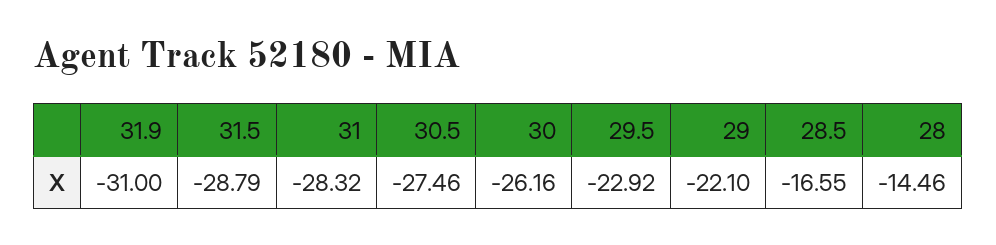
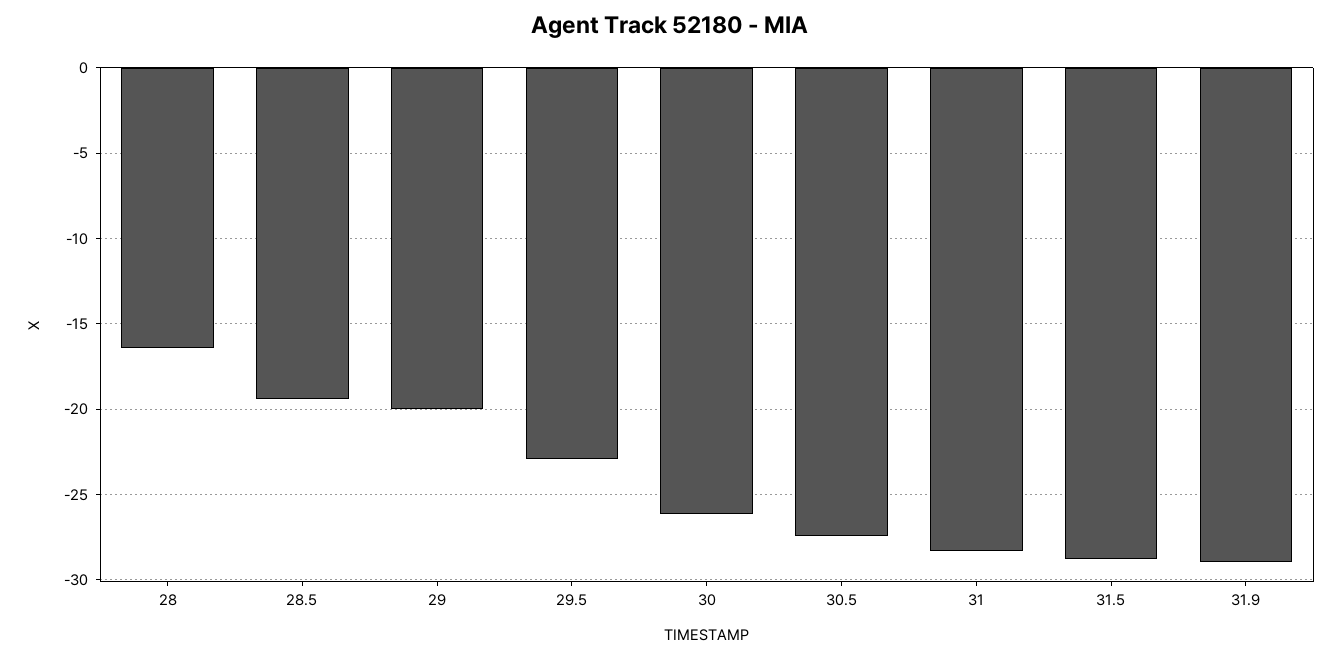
  {
-   "31.9": -31,
+   "31.9": -29,
    "31.5": -28.79,
    "31": -28.32,
    "30.5": -27.46,
    "30": -26.16,
    "29.5": -22.92,
-   "29": -22.1,
+   "29": -20,
-   "28.5": -16.55,
+   "28.5": -19.5,
-   "28": -14.46
+   "28": -16.5
  }

